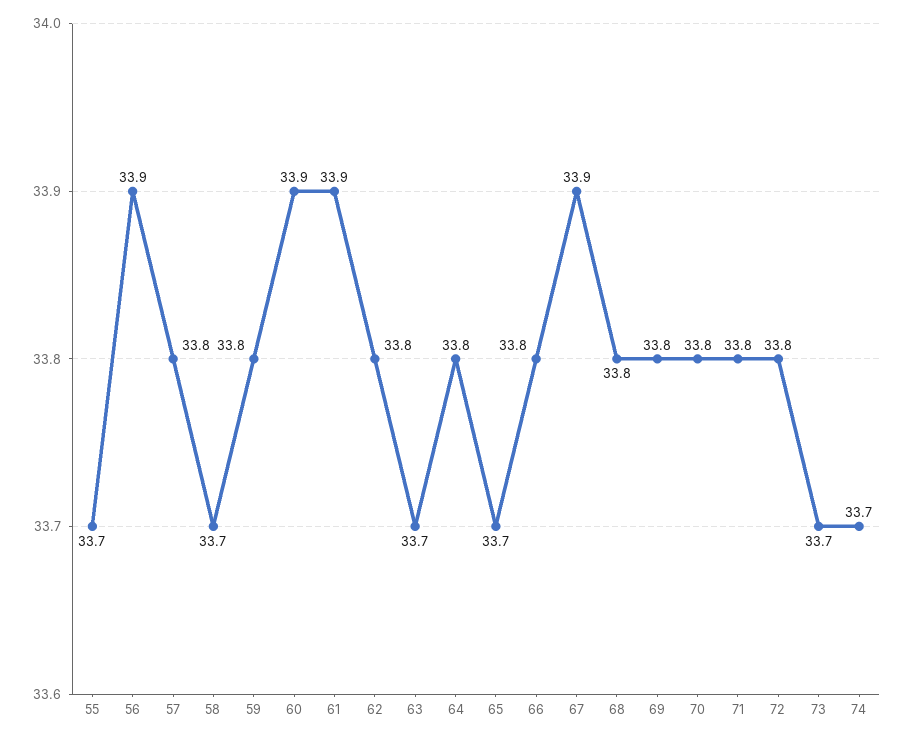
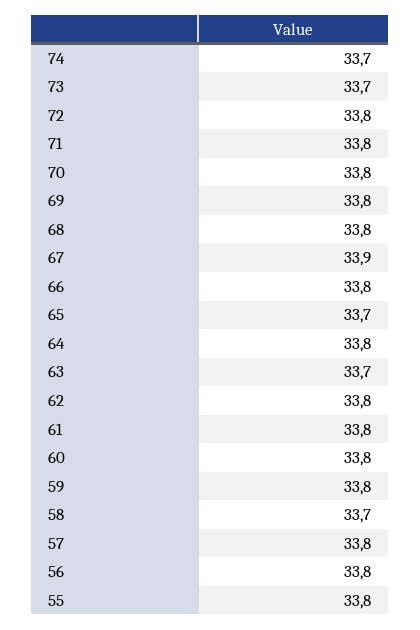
  {
-   "55": 33.7,
+   "55": 33.8,
-   "56": 33.9,
+   "56": 33.8,
    "57": 33.8,
    "58": 33.7,
    "59": 33.8,
-   "60": 33.9,
+   "60": 33.8,
-   "61": 33.9,
+   "61": 33.8,
    "62": 33.8,
    "63": 33.7,
    "64": 33.8,
    "65": 33.7,
    "66": 33.8,
    "67": 33.9,
    "68": 33.8,
    "69": 33.8,
    "70": 33.8,
    "71": 33.8,
    "72": 33.8,
    "73": 33.7,
    "74": 33.7
  }

